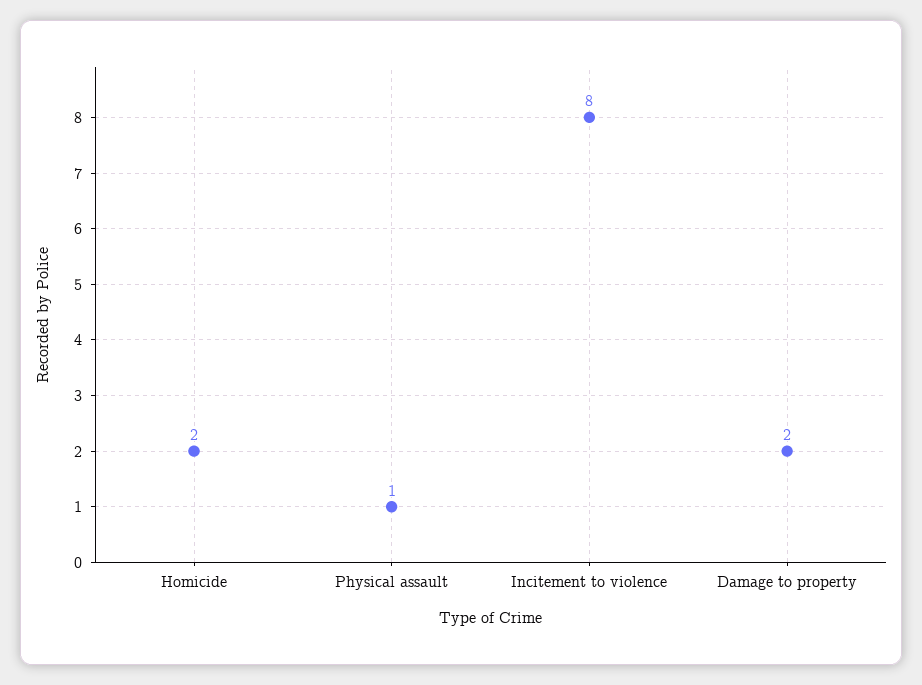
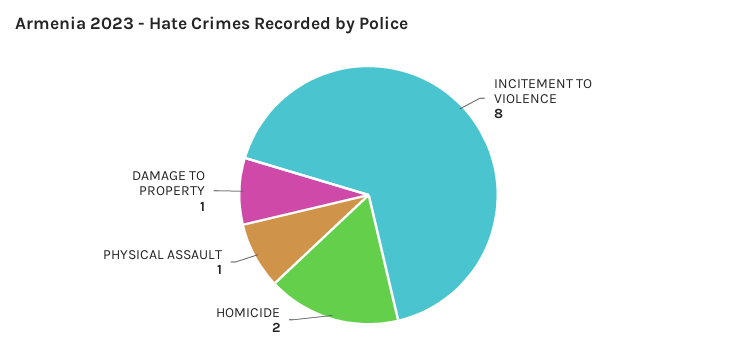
  {
    "Homicide": 2,
    "Physical assault": 1,
    "Incitement to violence": 8,
-   "Damage to property": 2
+   "Damage to property": 1
  }

